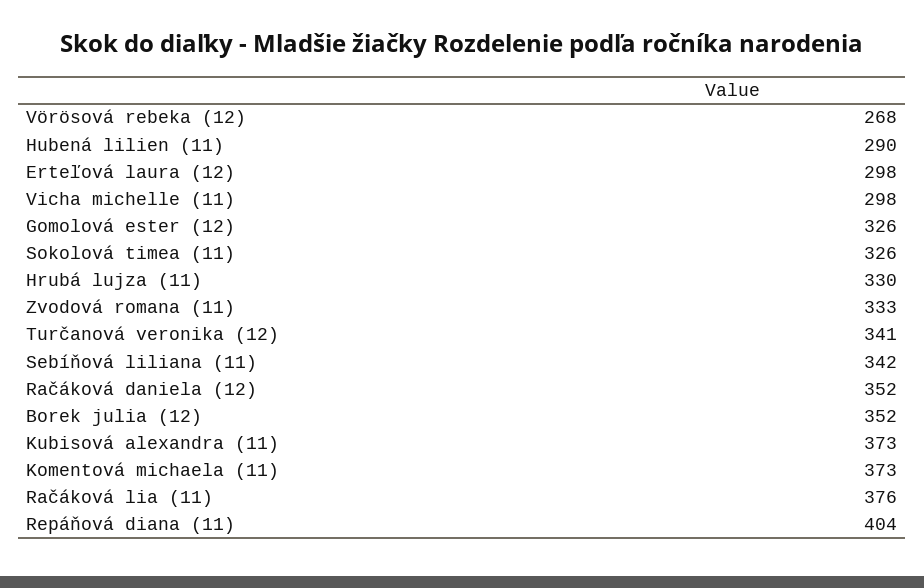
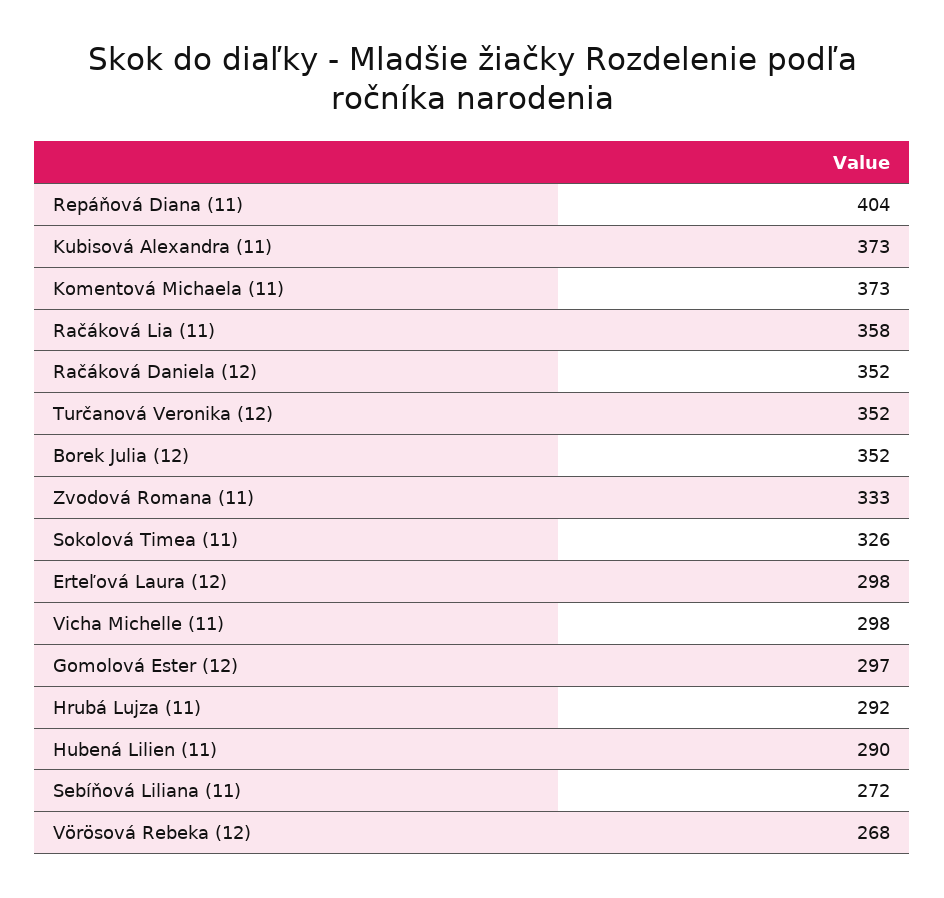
  {
    "Vörösová rebeka (12)": 268,
    "Hubená lilien (11)": 290,
    "Erteľová laura (12)": 298,
    "Vicha michelle (11)": 298,
-   "Gomolová ester (12)": 326,
+   "Gomolová ester (12)": 297,
    "Sokolová timea (11)": 326,
-   "Hrubá lujza (11)": 330,
+   "Hrubá lujza (11)": 292,
    "Zvodová romana (11)": 333,
-   "Turčanová veronika (12)": 341,
+   "Turčanová veronika (12)": 352,
-   "Sebíňová liliana (11)": 342,
+   "Sebíňová liliana (11)": 272,
    "Račáková daniela (12)": 352,
    "Borek julia (12)": 352,
    "Kubisová alexandra (11)": 373,
    "Komentová michaela (11)": 373,
-   "Račáková lia (11)": 376,
+   "Račáková lia (11)": 358,
    "Repáňová diana (11)": 404
  }

